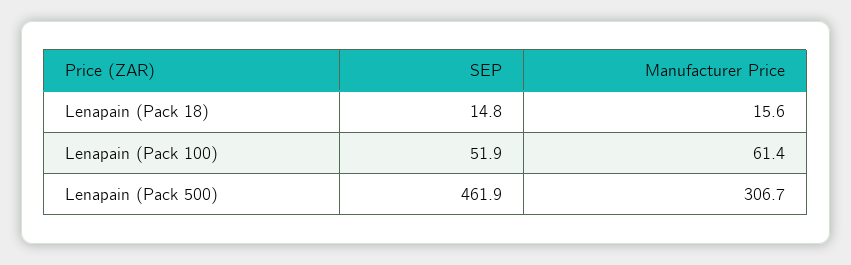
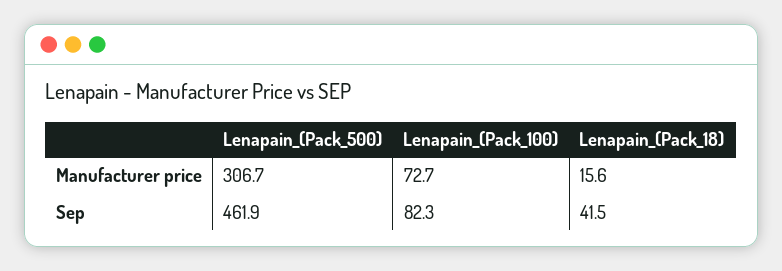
  {
    "SEP": {
-     "Lenapain (Pack 18)": 14.8,
+     "Lenapain (Pack 18)": 41.5,
-     "Lenapain (Pack 100)": 51.9,
+     "Lenapain (Pack 100)": 82.3,
      "Lenapain (Pack 500)": 461.9
    },
    "Manufacturer Price": {
      "Lenapain (Pack 18)": 15.6,
-     "Lenapain (Pack 100)": 61.4,
+     "Lenapain (Pack 100)": 72.7,
      "Lenapain (Pack 500)": 306.7
    }
  }

